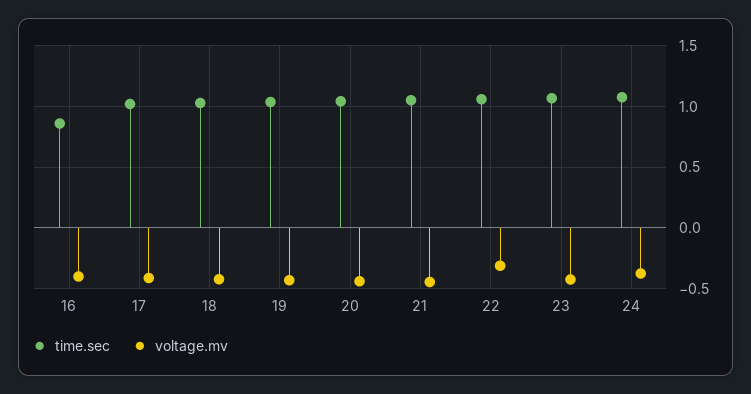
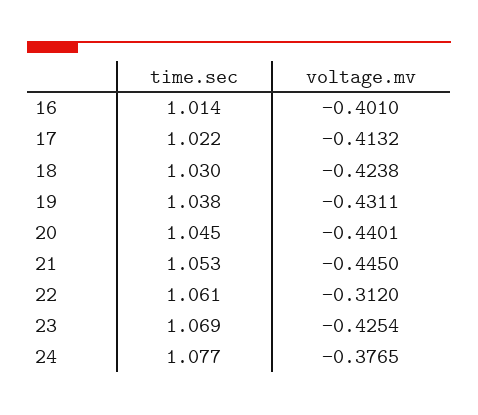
  {
    "time.sec": {
-     "16": 0.85,
+     "16": 1.014,
      "17": 1.022,
      "18": 1.03,
      "19": 1.038,
      "20": 1.045,
      "21": 1.053,
      "22": 1.061,
      "23": 1.069,
      "24": 1.077
    },
    "voltage.mv": {
      "16": -0.401,
      "17": -0.4132,
      "18": -0.4238,
      "19": -0.4311,
      "20": -0.4401,
      "21": -0.445,
      "22": -0.312,
      "23": -0.4254,
      "24": -0.3765
    }
  }

